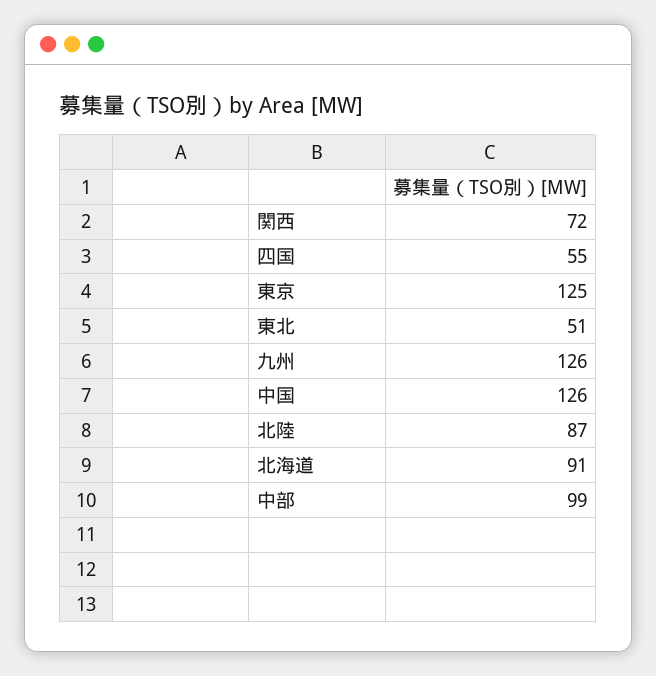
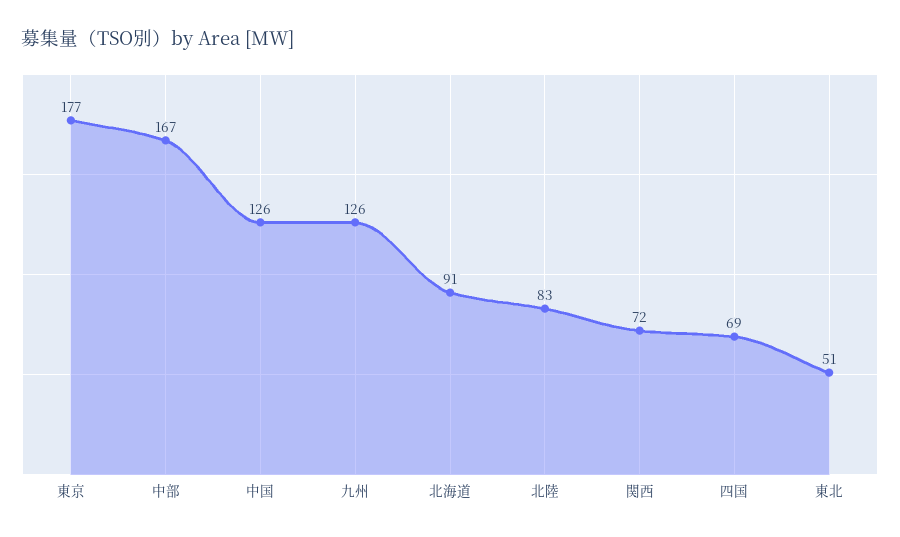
  {
    "関西": 72,
-   "四国": 55,
+   "四国": 69,
-   "東京": 125,
+   "東京": 177,
    "東北": 51,
    "九州": 126,
    "中国": 126,
-   "北陸": 87,
+   "北陸": 83,
    "北海道": 91,
-   "中部": 99
+   "中部": 167
  }

